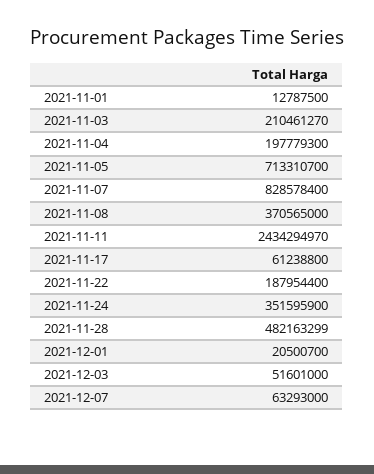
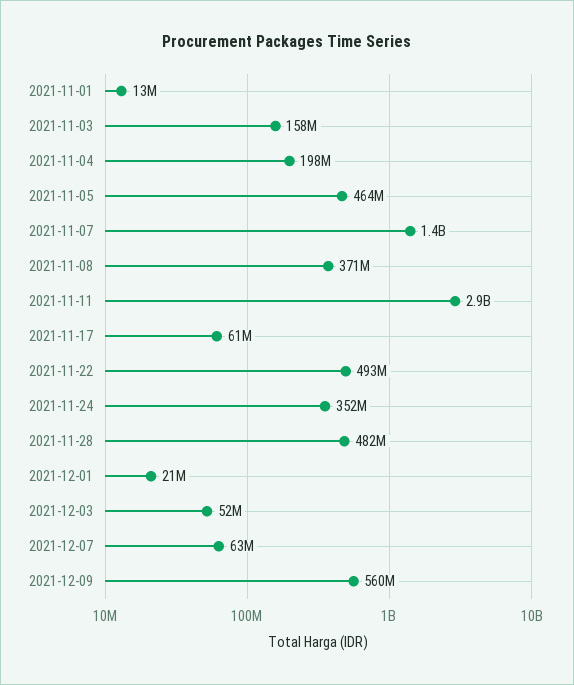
  {
    "2021-11-01": 12787500,
-   "2021-11-03": 210461270,
+   "2021-11-03": 158000000,
    "2021-11-04": 197779300,
-   "2021-11-05": 713310700,
+   "2021-11-05": 464000000,
-   "2021-11-07": 828578400,
+   "2021-11-07": 1400000000,
    "2021-11-08": 370565000,
-   "2021-11-11": 2434294970,
+   "2021-11-11": 2900000000,
    "2021-11-17": 61238800,
-   "2021-11-22": 187954400,
+   "2021-11-22": 493000000,
    "2021-11-24": 351595900,
    "2021-11-28": 482163299,
    "2021-12-01": 20500700,
    "2021-12-03": 51601000,
-   "2021-12-07": 63293000
+   "2021-12-07": 63293000,
+   "2021-12-09": 560000000
  }

